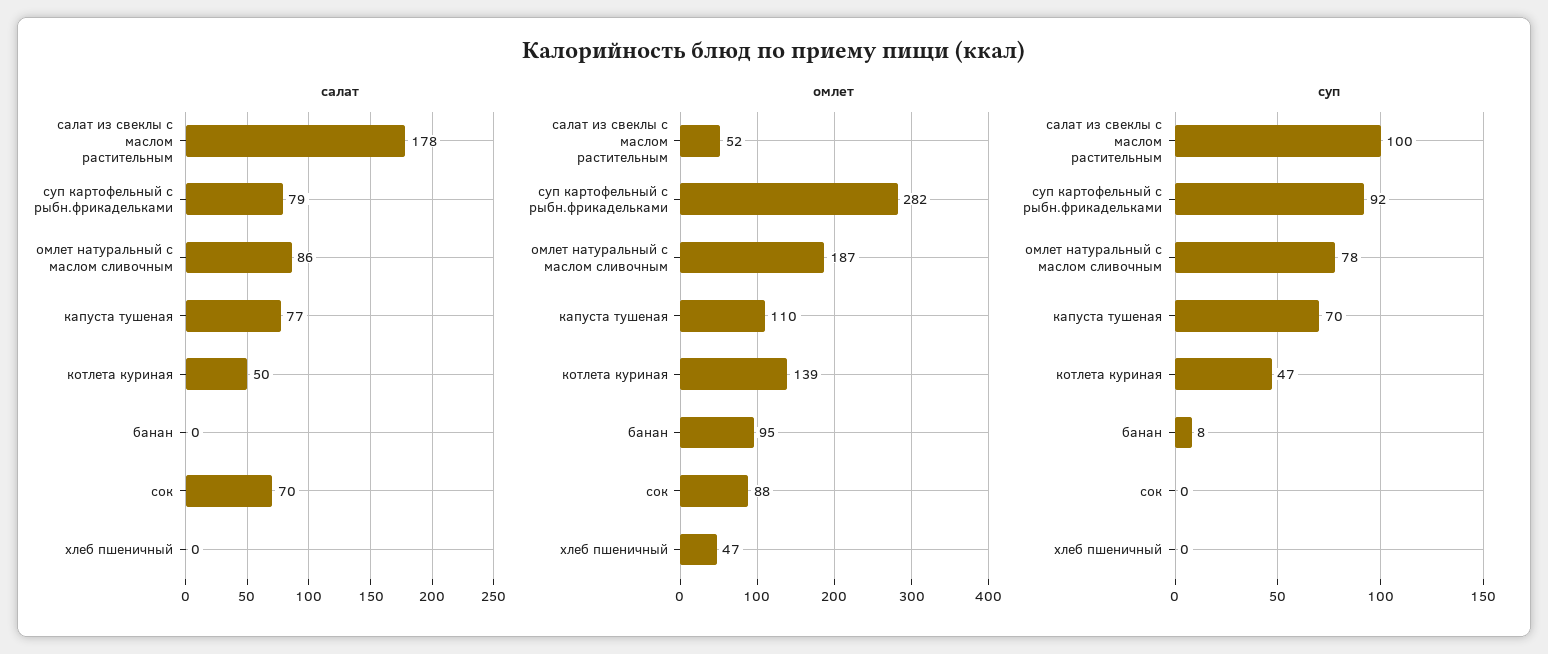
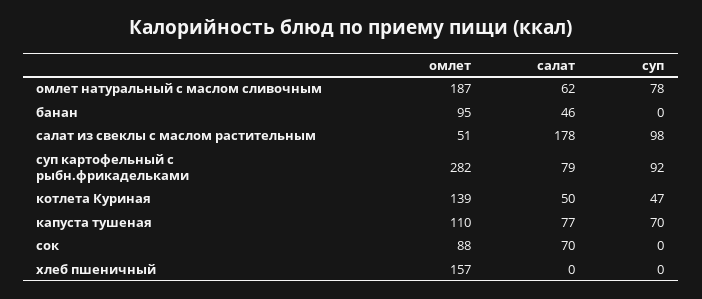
  {
    "салат": {
      "салат из свеклы с маслом растительным": 178,
      "суп картофельный с рыбн.фрикадельками": 79,
-     "омлет натуральный с маслом сливочным": 86,
+     "омлет натуральный с маслом сливочным": 62,
      "капуста тушеная": 77,
      "котлета куриная": 50,
-     "банан": 0,
+     "банан": 46,
      "сок": 70,
      "хлеб пшеничный": 0
    },
    "омлет": {
-     "салат из свеклы с маслом растительным": 52,
+     "салат из свеклы с маслом растительным": 51,
      "суп картофельный с рыбн.фрикадельками": 282,
      "омлет натуральный с маслом сливочным": 187,
      "капуста тушеная": 110,
      "котлета куриная": 139,
      "банан": 95,
      "сок": 88,
-     "хлеб пшеничный": 47
+     "хлеб пшеничный": 157
    },
    "суп": {
-     "салат из свеклы с маслом растительным": 100,
+     "салат из свеклы с маслом растительным": 98,
      "суп картофельный с рыбн.фрикадельками": 92,
      "омлет натуральный с маслом сливочным": 78,
      "капуста тушеная": 70,
      "котлета куриная": 47,
-     "банан": 8,
+     "банан": 0,
      "сок": 0,
      "хлеб пшеничный": 0
    }
  }

